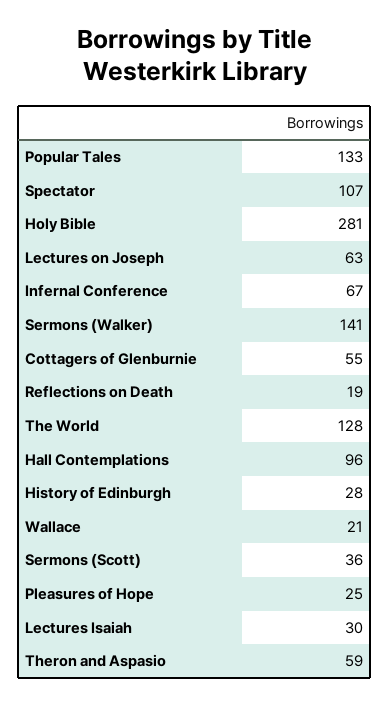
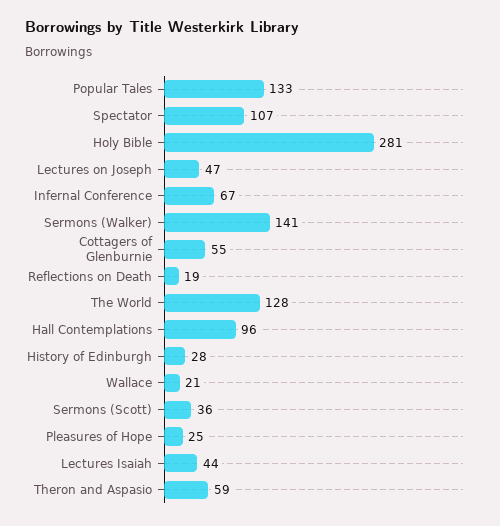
  {
    "Popular Tales": 133,
    "Spectator": 107,
    "Holy Bible": 281,
-   "Lectures on Joseph": 63,
+   "Lectures on Joseph": 47,
    "Infernal Conference": 67,
    "Sermons (Walker)": 141,
    "Cottagers of Glenburnie": 55,
    "Reflections on Death": 19,
    "The World": 128,
    "Hall Contemplations": 96,
    "History of Edinburgh": 28,
    "Wallace": 21,
    "Sermons (Scott)": 36,
    "Pleasures of Hope": 25,
-   "Lectures Isaiah": 30,
+   "Lectures Isaiah": 44,
    "Theron and Aspasio": 59
  }

